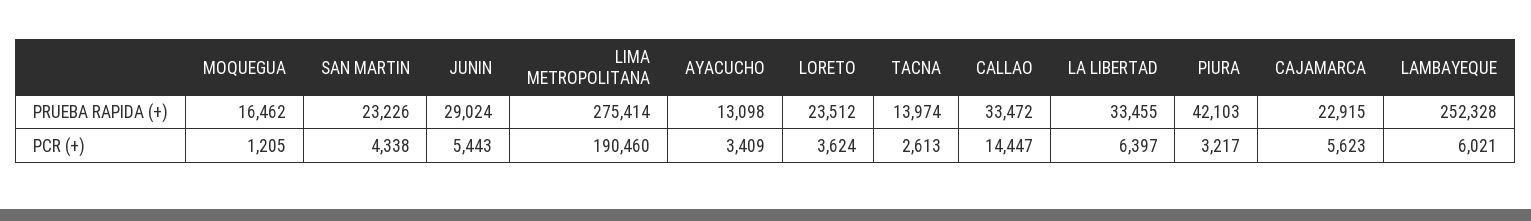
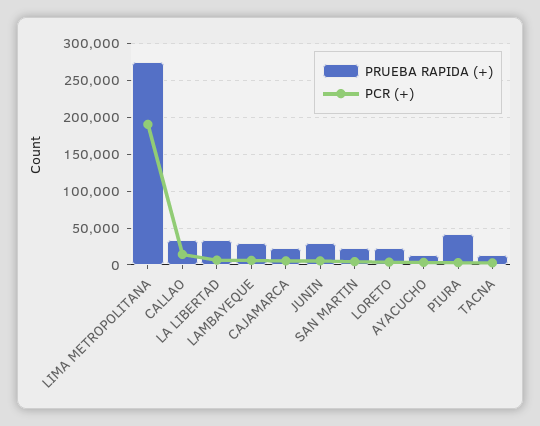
  {
    "PRUEBA RAPIDA (+)": {
-     "MOQUEGUA": 16462,
      "SAN MARTIN": 23226,
      "JUNIN": 29024,
      "LIMA METROPOLITANA": 275414,
      "AYACUCHO": 13098,
      "LORETO": 23512,
      "TACNA": 13974,
      "CALLAO": 33472,
      "LA LIBERTAD": 33455,
      "PIURA": 42103,
      "CAJAMARCA": 22915,
-     "LAMBAYEQUE": 252328
+     "LAMBAYEQUE": 30000
    },
    "PCR (+)": {
-     "MOQUEGUA": 1205,
      "SAN MARTIN": 4338,
      "JUNIN": 5443,
      "LIMA METROPOLITANA": 190460,
      "AYACUCHO": 3409,
      "LORETO": 3624,
      "TACNA": 2613,
      "CALLAO": 14447,
      "LA LIBERTAD": 6397,
      "PIURA": 3217,
      "CAJAMARCA": 5623,
      "LAMBAYEQUE": 6021
    }
  }

